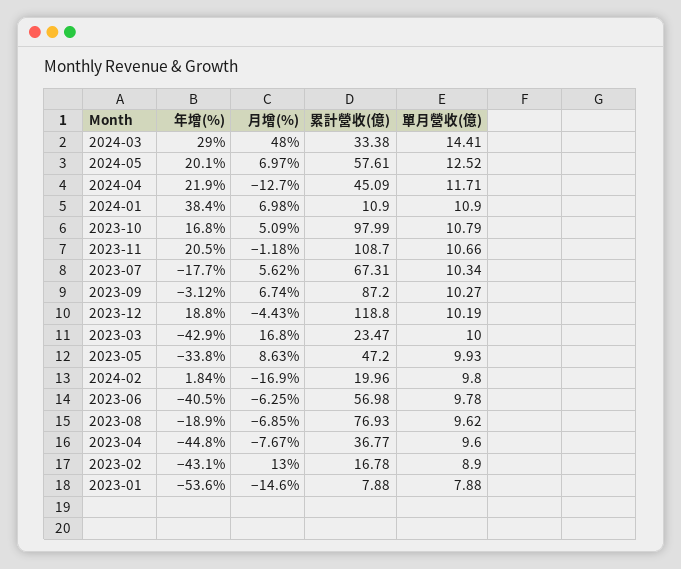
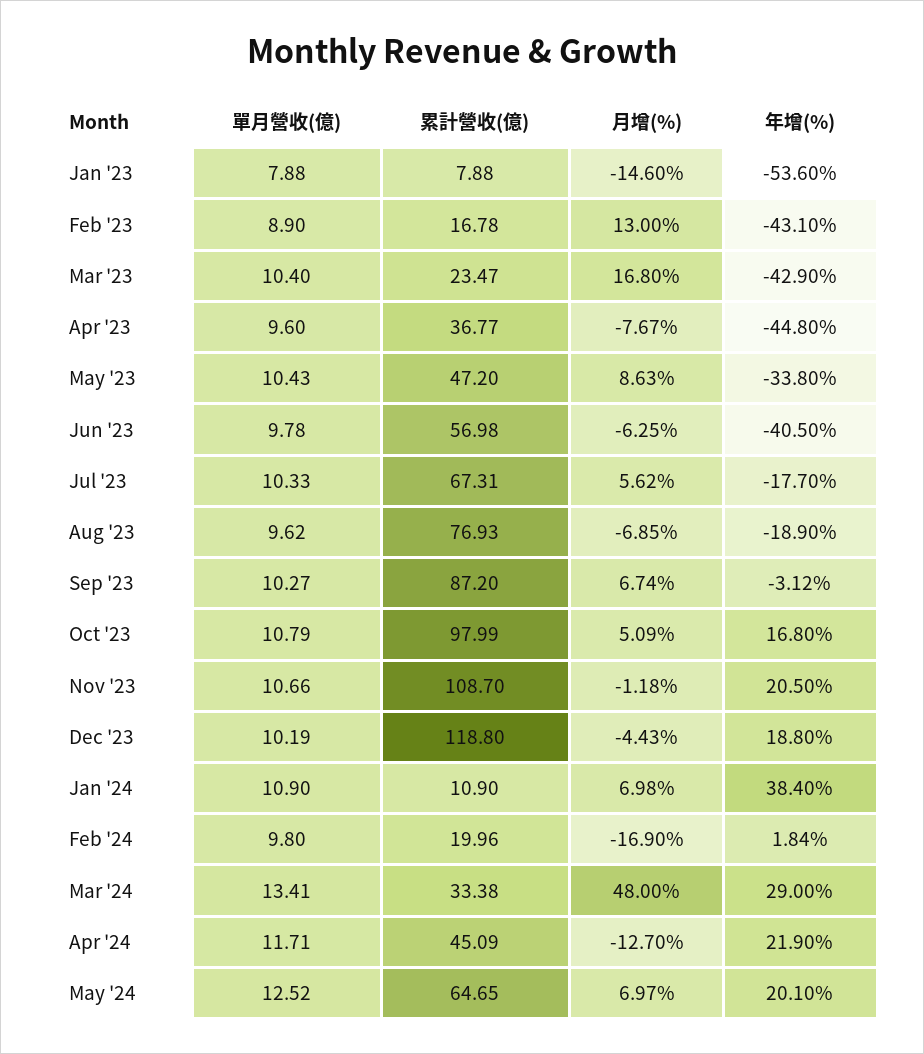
  {
    "年增(%)": {
      "2024-03": 29,
      "2024-05": 20.1,
      "2024-04": 21.9,
      "2024-01": 38.4,
      "2023-10": 16.8,
      "2023-11": 20.5,
      "2023-07": -17.7,
      "2023-09": -3.12,
      "2023-12": 18.8,
      "2023-03": -42.9,
      "2023-05": -33.8,
      "2024-02": 1.84,
      "2023-06": -40.5,
      "2023-08": -18.9,
      "2023-04": -44.8,
      "2023-02": -43.1,
      "2023-01": -53.6
    },
    "月增(%)": {
      "2024-03": 48,
      "2024-05": 6.97,
      "2024-04": -12.7,
      "2024-01": 6.98,
      "2023-10": 5.09,
      "2023-11": -1.18,
      "2023-07": 5.62,
      "2023-09": 6.74,
      "2023-12": -4.43,
      "2023-03": 16.8,
      "2023-05": 8.63,
      "2024-02": -16.9,
      "2023-06": -6.25,
      "2023-08": -6.85,
      "2023-04": -7.67,
      "2023-02": 13,
      "2023-01": -14.6
    },
    "累計營收(億)": {
      "2024-03": 33.38,
-     "2024-05": 57.61,
+     "2024-05": 64.65,
      "2024-04": 45.09,
      "2024-01": 10.9,
      "2023-10": 97.99,
      "2023-11": 108.7,
      "2023-07": 67.31,
      "2023-09": 87.2,
      "2023-12": 118.8,
      "2023-03": 23.47,
      "2023-05": 47.2,
      "2024-02": 19.96,
      "2023-06": 56.98,
      "2023-08": 76.93,
      "2023-04": 36.77,
      "2023-02": 16.78,
      "2023-01": 7.88
    },
    "單月營收(億)": {
-     "2024-03": 14.41,
+     "2024-03": 13.41,
      "2024-05": 12.52,
      "2024-04": 11.71,
      "2024-01": 10.9,
      "2023-10": 10.79,
      "2023-11": 10.66,
-     "2023-07": 10.34,
+     "2023-07": 10.33,
      "2023-09": 10.27,
      "2023-12": 10.19,
-     "2023-03": 10,
+     "2023-03": 10.4,
-     "2023-05": 9.93,
+     "2023-05": 10.43,
      "2024-02": 9.8,
      "2023-06": 9.78,
      "2023-08": 9.62,
      "2023-04": 9.6,
      "2023-02": 8.9,
      "2023-01": 7.88
    }
  }

